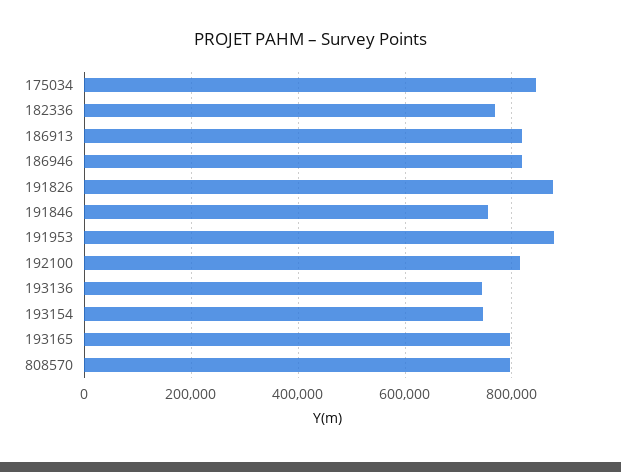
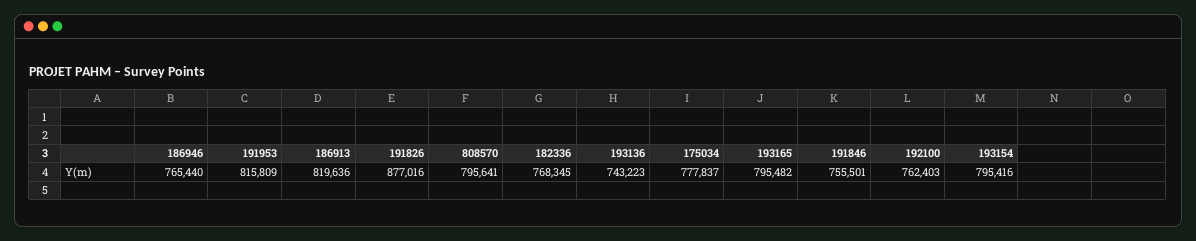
  {
-   "175034": 840000,
+   "175034": 777837,
    "182336": 768345,
    "186913": 819636,
-   "186946": 820000,
+   "186946": 765440,
    "191826": 877016,
    "191846": 755501,
-   "191953": 880000,
+   "191953": 815809,
-   "192100": 820000,
+   "192100": 762403,
    "193136": 743223,
-   "193154": 740000,
+   "193154": 795416,
    "193165": 795482,
    "808570": 795641
  }

